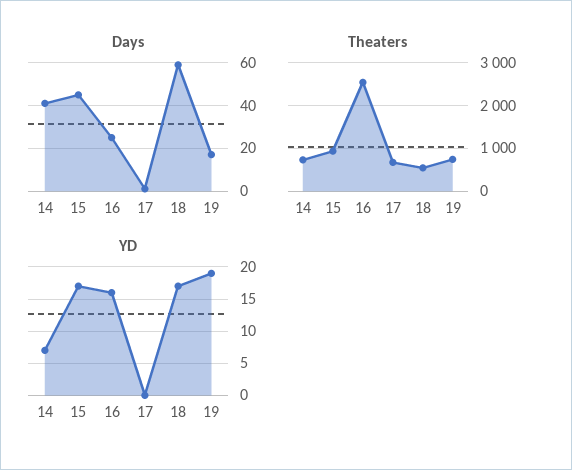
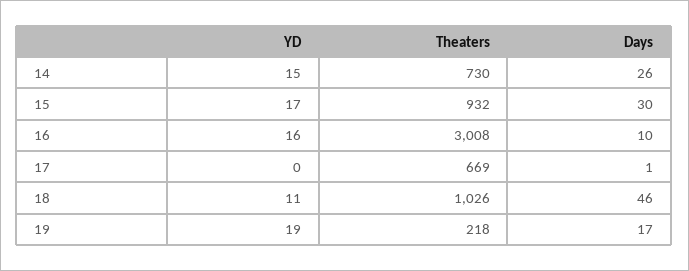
  {
    "Days": {
-     "14": 40,
+     "14": 26,
-     "15": 45,
+     "15": 30,
-     "16": 25,
+     "16": 10,
      "17": 1,
-     "18": 60,
+     "18": 46,
      "19": 17
    },
    "Theaters": {
      "14": 730,
      "15": 932,
-     "16": 2600,
+     "16": 3008,
      "17": 669,
-     "18": 600,
+     "18": 1026,
-     "19": 800
+     "19": 218
    },
    "YD": {
-     "14": 7,
+     "14": 15,
      "15": 17,
      "16": 16,
      "17": 0,
-     "18": 17,
+     "18": 11,
      "19": 19
    }
  }

